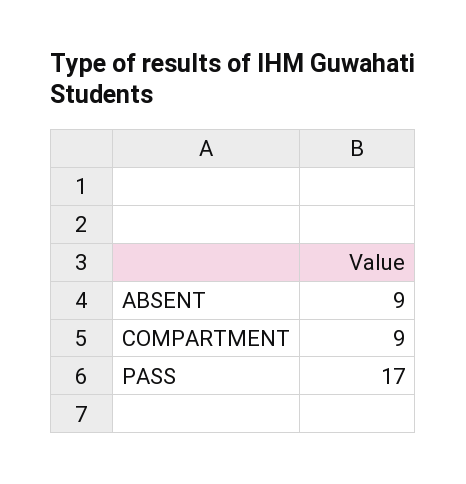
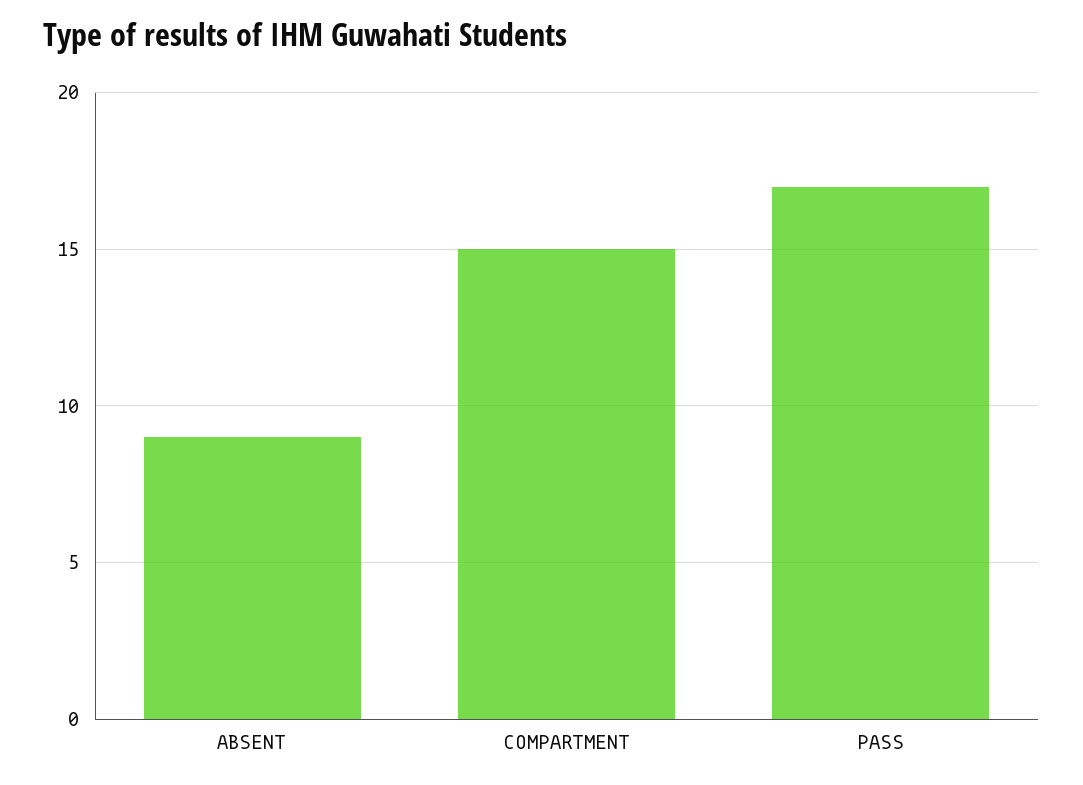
  {
    "ABSENT": 9,
-   "COMPARTMENT": 9,
+   "COMPARTMENT": 15,
    "PASS": 17
  }

